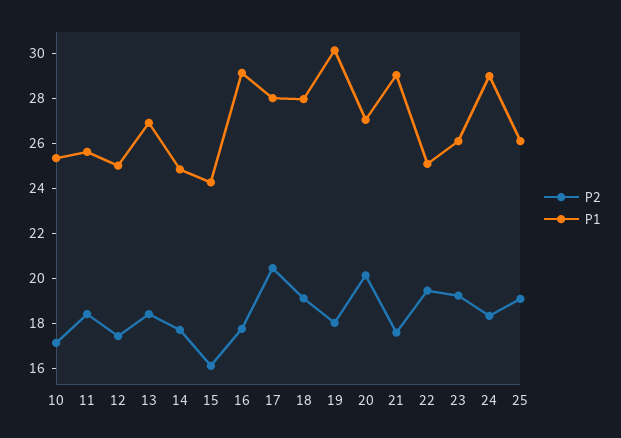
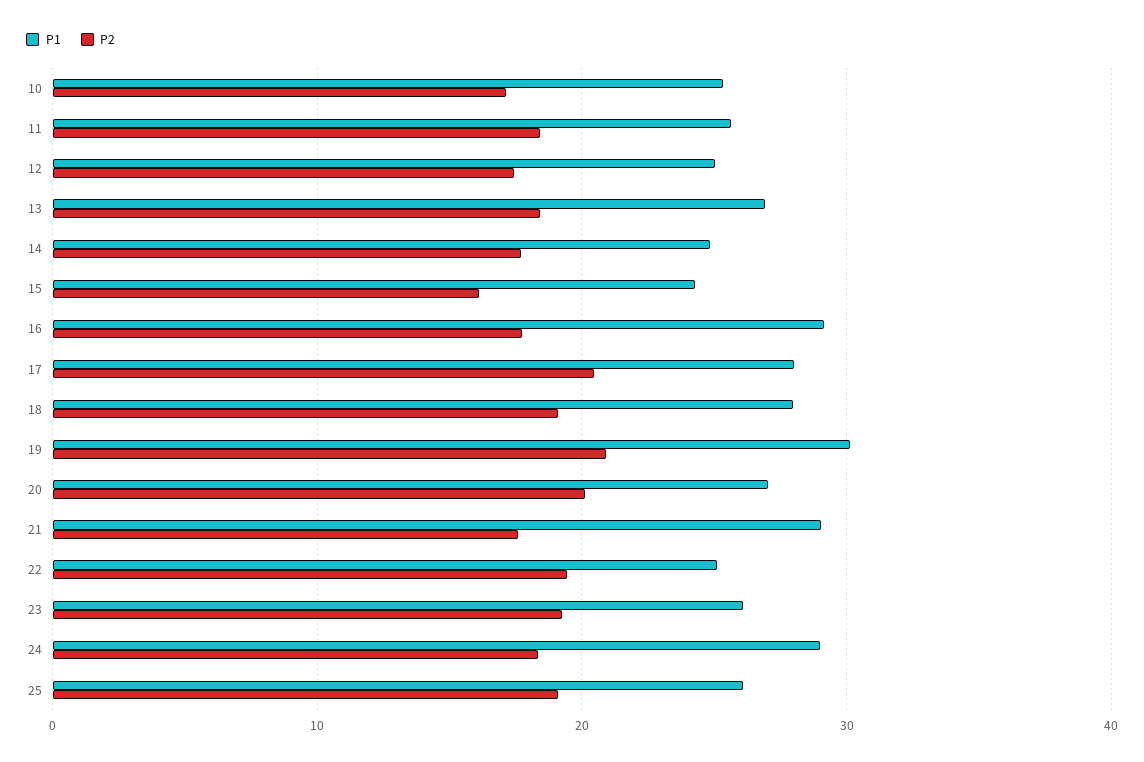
  {
    "P2": {
      "10": 17,
      "11": 18.5,
      "12": 17.5,
      "13": 18.5,
      "14": 17.5,
      "15": 16,
      "16": 18,
      "17": 20.5,
      "18": 19,
-     "19": 18,
+     "19": 21,
      "20": 20,
      "21": 17.5,
      "22": 19.5,
      "23": 19,
      "24": 18.5,
      "25": 19
    },
    "P1": {
      "10": 25.5,
      "11": 25.5,
      "12": 25,
      "13": 27,
      "14": 25,
      "15": 24.5,
      "16": 29,
      "17": 28,
      "18": 28,
      "19": 30,
      "20": 27,
      "21": 29,
      "22": 25,
      "23": 26,
      "24": 29,
      "25": 26
    }
  }

